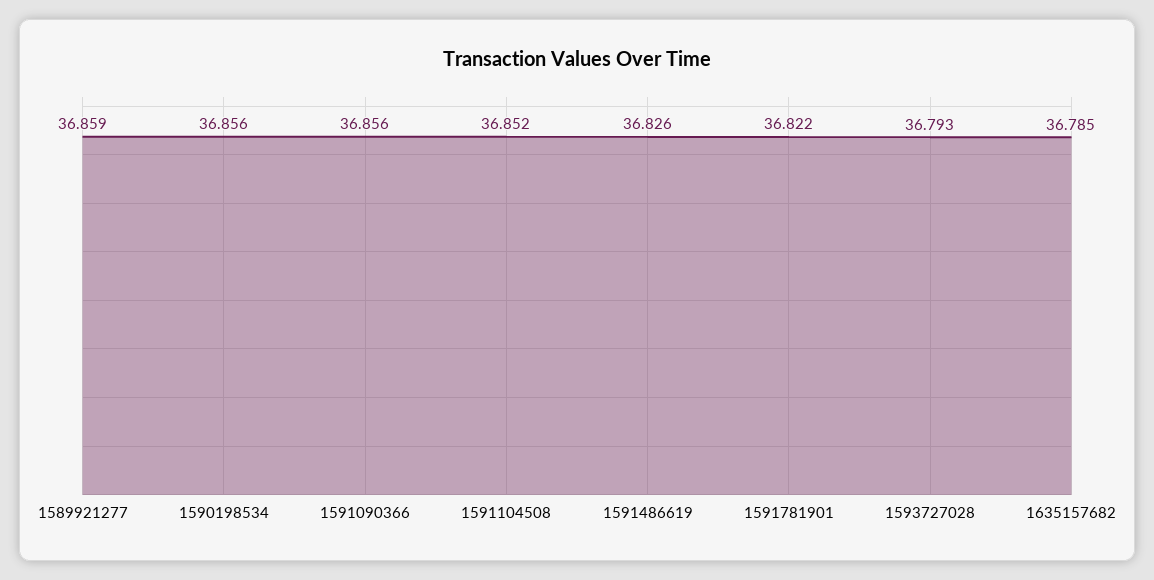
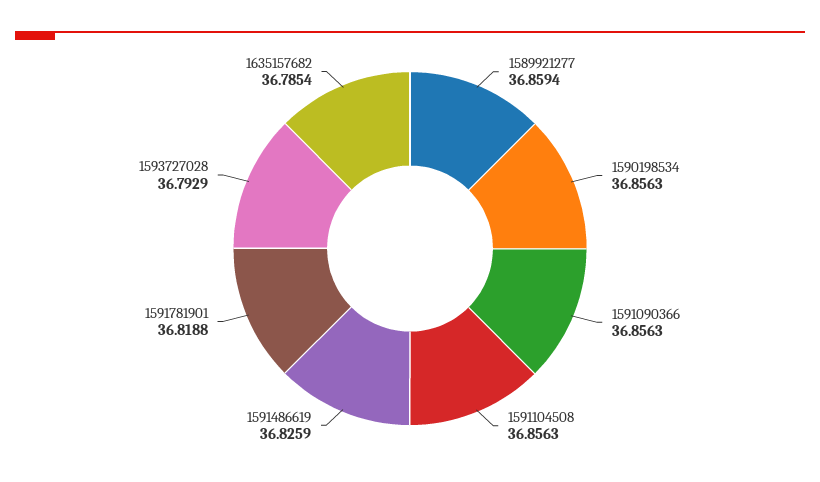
  {
    "1589921277": 36.8594,
    "1590198534": 36.8563,
    "1591090366": 36.8563,
-   "1591104508": 36.852,
+   "1591104508": 36.8563,
    "1591486619": 36.8259,
-   "1591781901": 36.822,
+   "1591781901": 36.8188,
    "1593727028": 36.7929,
    "1635157682": 36.7854
  }

